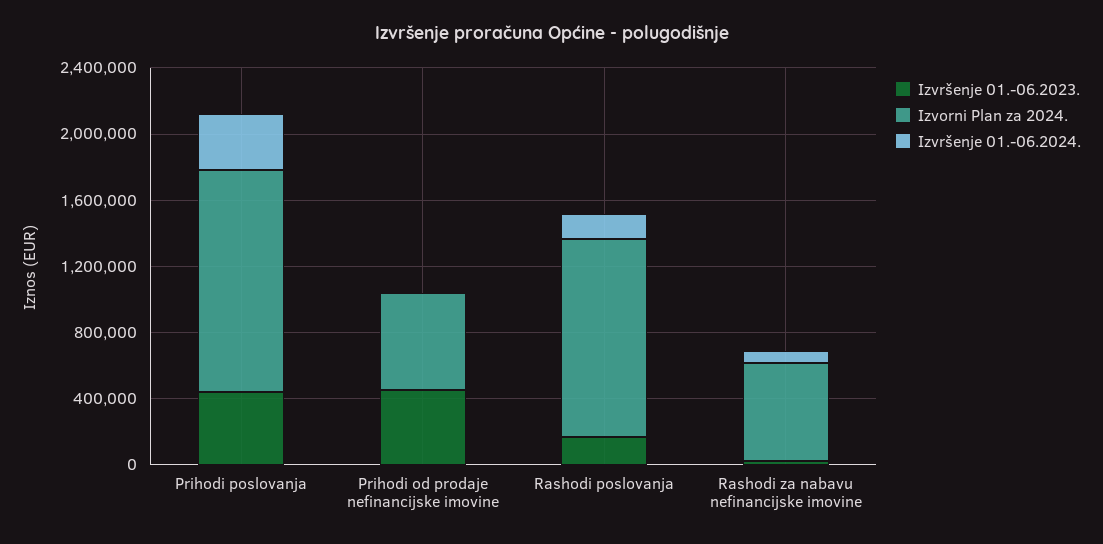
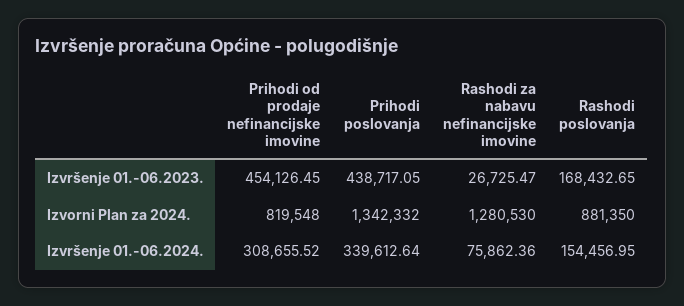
  {
    "Izvršenje 01.-06.2023.": {
      "Prihodi poslovanja": 438717.05,
      "Prihodi od prodaje nefinancijske imovine": 454126.45,
      "Rashodi poslovanja": 168432.65,
      "Rashodi za nabavu nefinancijske imovine": 26725.47
    },
    "Izvorni Plan za 2024.": {
      "Prihodi poslovanja": 1342332,
-     "Prihodi od prodaje nefinancijske imovine": 600000,
+     "Prihodi od prodaje nefinancijske imovine": 819548,
-     "Rashodi poslovanja": 1200000,
+     "Rashodi poslovanja": 881350,
-     "Rashodi za nabavu nefinancijske imovine": 600000
+     "Rashodi za nabavu nefinancijske imovine": 1280530
    },
    "Izvršenje 01.-06.2024.": {
      "Prihodi poslovanja": 339612.64,
-     "Prihodi od prodaje nefinancijske imovine": 0,
+     "Prihodi od prodaje nefinancijske imovine": 308655.52,
      "Rashodi poslovanja": 154456.95,
      "Rashodi za nabavu nefinancijske imovine": 75862.36
    }
  }

